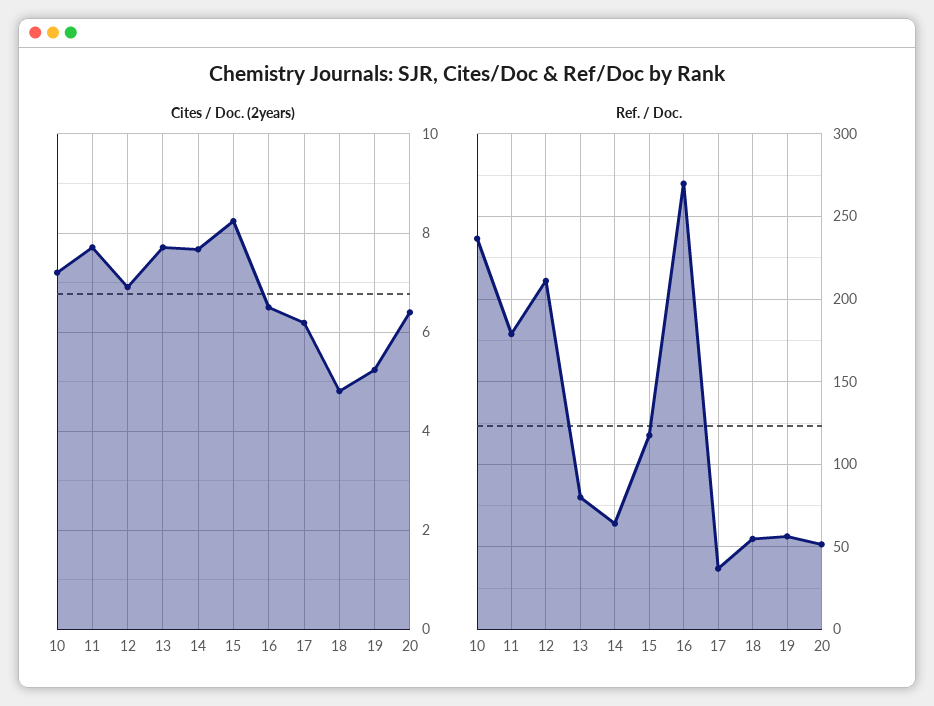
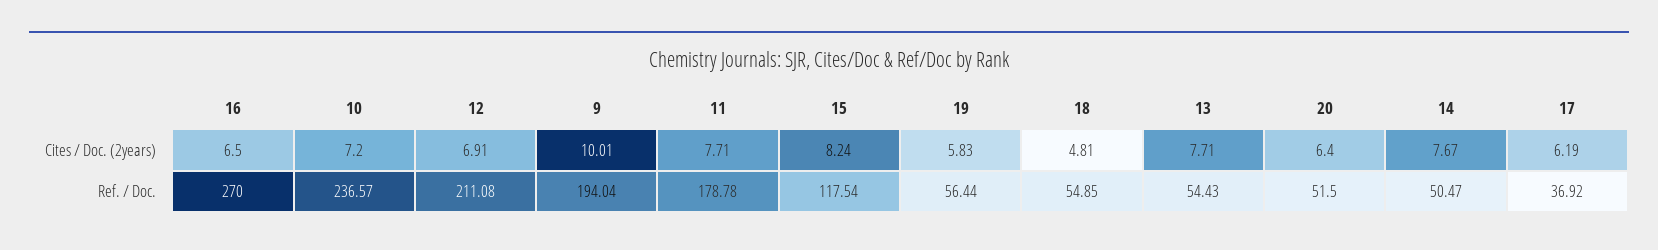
  {
    "Cites / Doc. (2years)": {
      "10": 7.2,
      "11": 7.71,
      "12": 6.91,
      "13": 7.71,
      "14": 7.67,
      "15": 8.24,
      "16": 6.5,
      "17": 6.19,
      "18": 4.81,
-     "19": 5.2,
+     "19": 5.83,
-     "20": 6.4
+     "20": 6.4,
+     "9": 10.01
    },
    "Ref. / Doc.": {
      "10": 236.57,
      "11": 178.78,
      "12": 211.08,
-     "13": 80,
+     "13": 54.43,
-     "14": 65,
+     "14": 50.47,
      "15": 117.54,
      "16": 270,
      "17": 36.92,
      "18": 54.85,
      "19": 56.44,
-     "20": 51.5
+     "20": 51.5,
+     "9": 194.04
    }
  }

